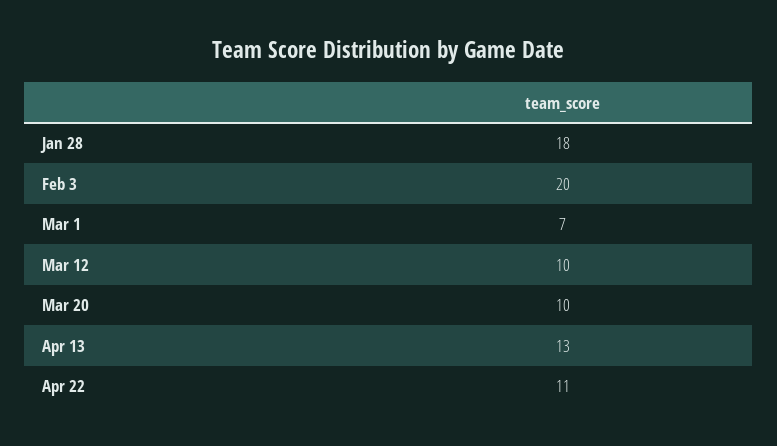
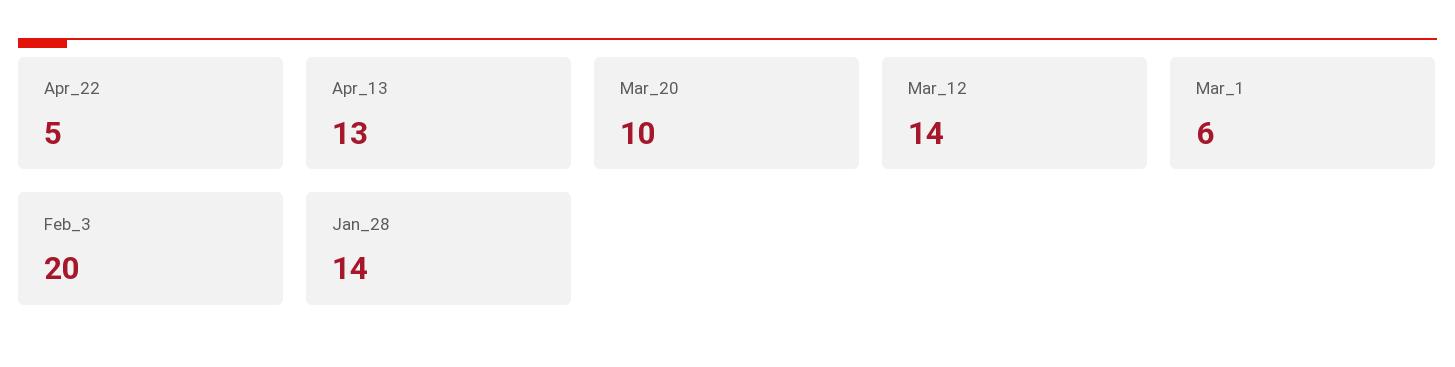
  {
-   "Jan 28": 18,
+   "Jan 28": 14,
    "Feb 3": 20,
-   "Mar 1": 7,
+   "Mar 1": 6,
-   "Mar 12": 10,
+   "Mar 12": 14,
    "Mar 20": 10,
    "Apr 13": 13,
-   "Apr 22": 11
+   "Apr 22": 5
  }

